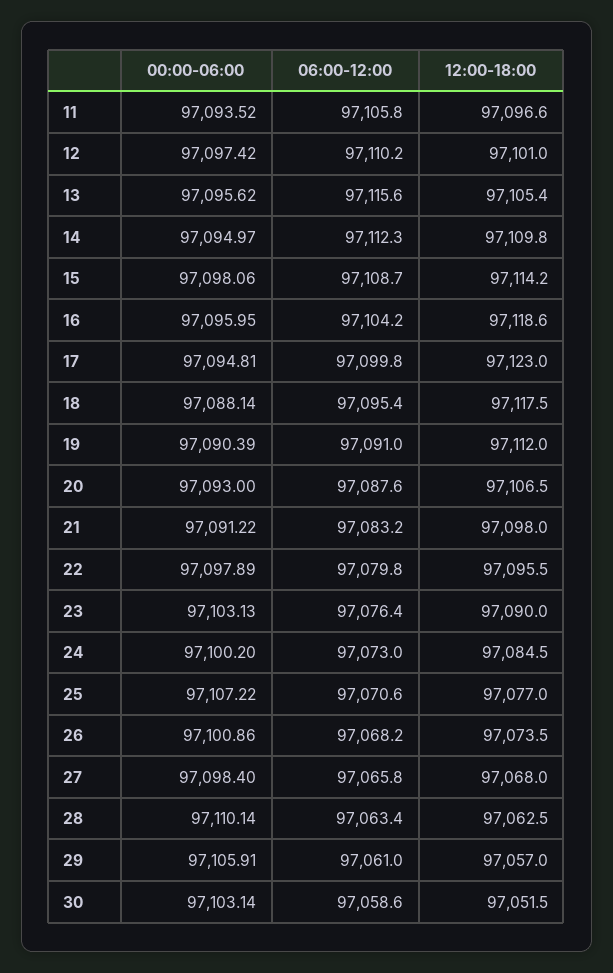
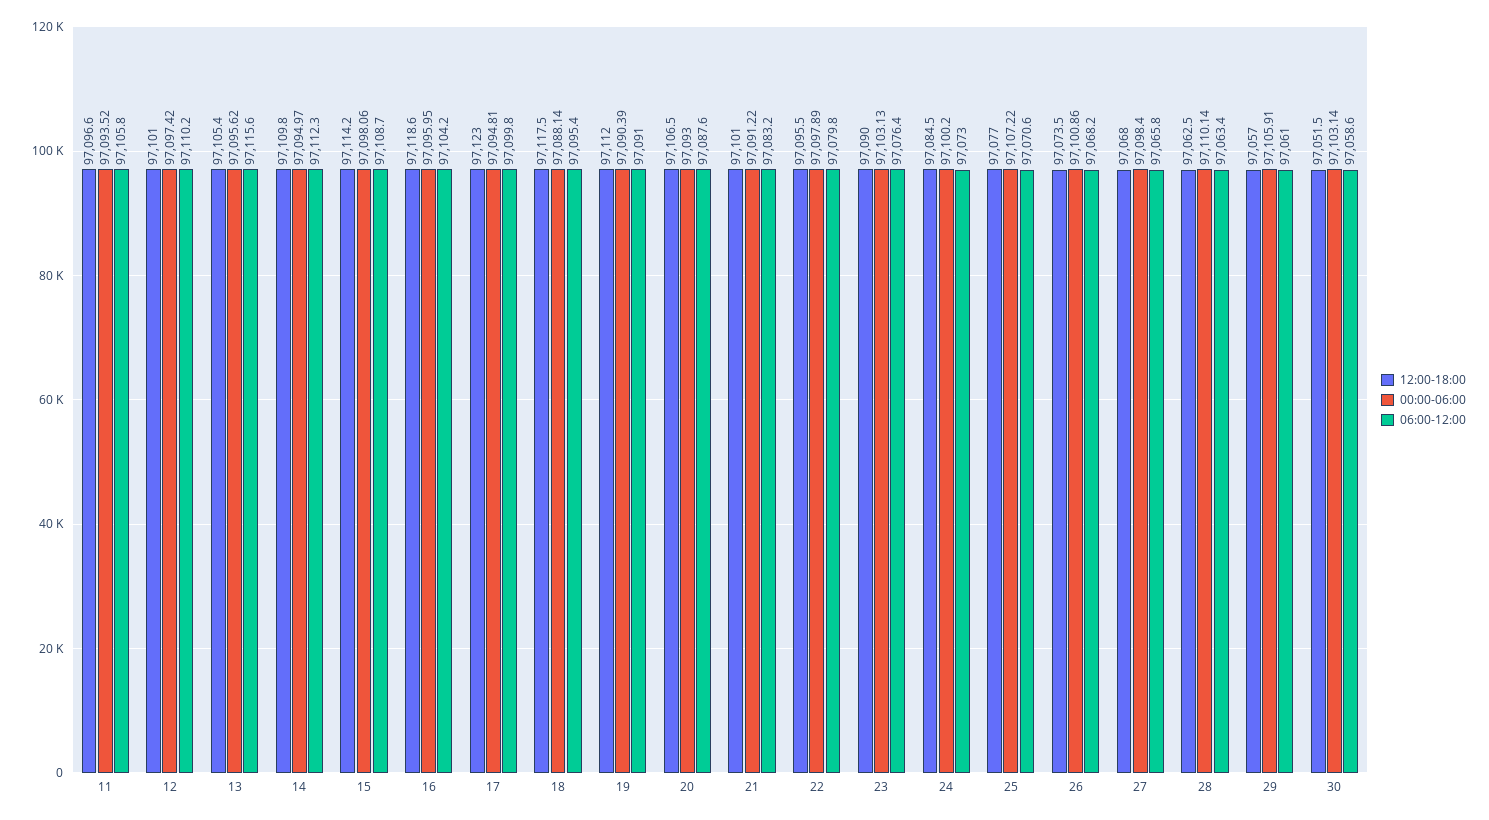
  {
    "00:00-06:00": {
      "11": 97093.52,
      "12": 97097.42,
      "13": 97095.62,
      "14": 97094.97,
      "15": 97098.06,
      "16": 97095.95,
      "17": 97094.81,
      "18": 97088.14,
      "19": 97090.39,
      "20": 97093,
      "21": 97091.22,
      "22": 97097.89,
      "23": 97103.13,
      "24": 97100.2,
      "25": 97107.22,
      "26": 97100.86,
      "27": 97098.4,
      "28": 97110.14,
      "29": 97105.91,
      "30": 97103.14
    },
    "06:00-12:00": {
      "11": 97105.8,
      "12": 97110.2,
      "13": 97115.6,
      "14": 97112.3,
      "15": 97108.7,
      "16": 97104.2,
      "17": 97099.8,
      "18": 97095.4,
      "19": 97091,
      "20": 97087.6,
      "21": 97083.2,
      "22": 97079.8,
      "23": 97076.4,
      "24": 97073,
      "25": 97070.6,
      "26": 97068.2,
      "27": 97065.8,
      "28": 97063.4,
      "29": 97061,
      "30": 97058.6
    },
    "12:00-18:00": {
      "11": 97096.6,
      "12": 97101,
      "13": 97105.4,
      "14": 97109.8,
      "15": 97114.2,
      "16": 97118.6,
      "17": 97123,
      "18": 97117.5,
      "19": 97112,
      "20": 97106.5,
-     "21": 97098,
+     "21": 97101,
      "22": 97095.5,
      "23": 97090,
      "24": 97084.5,
      "25": 97077,
      "26": 97073.5,
      "27": 97068,
      "28": 97062.5,
      "29": 97057,
      "30": 97051.5
    }
  }

